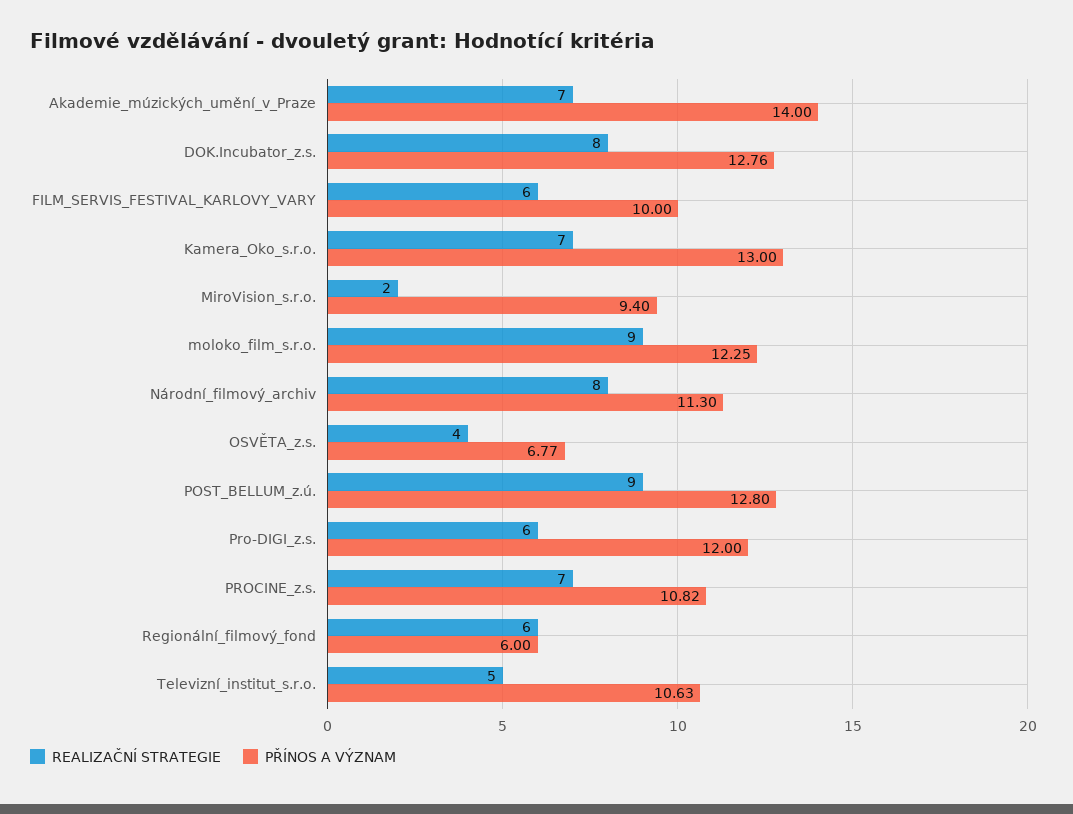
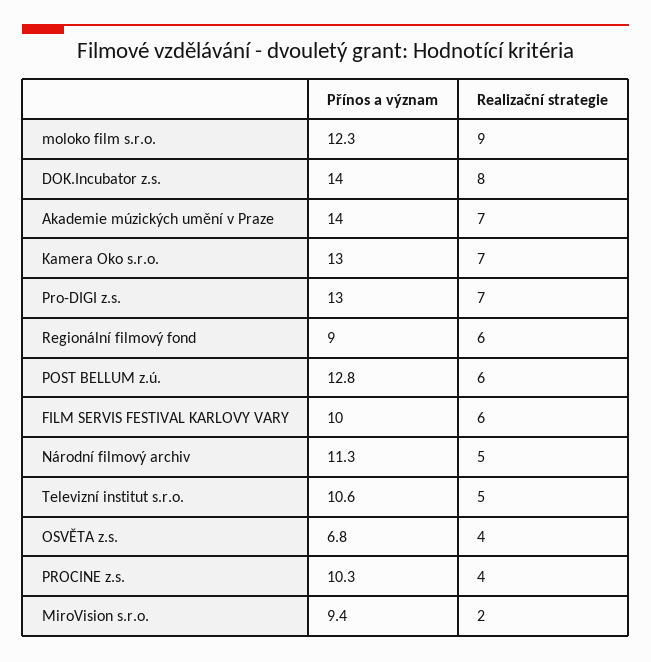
  {
    "REALIZAČNÍ STRATEGIE": {
      "Akademie_múzických_umění_v_Praze": 7,
      "DOK.Incubator_z.s.": 8,
      "FILM_SERVIS_FESTIVAL_KARLOVY_VARY": 6,
      "Kamera_Oko_s.r.o.": 7,
      "MiroVision_s.r.o.": 2,
      "moloko_film_s.r.o.": 9,
-     "Národní_filmový_archiv": 8,
+     "Národní_filmový_archiv": 5,
      "OSVĚTA_z.s.": 4,
-     "POST_BELLUM_z.ú.": 9,
+     "POST_BELLUM_z.ú.": 6,
-     "Pro-DIGI_z.s.": 6,
+     "Pro-DIGI_z.s.": 7,
-     "PROCINE_z.s.": 7,
+     "PROCINE_z.s.": 4,
      "Regionální_filmový_fond": 6,
      "Televizní_institut_s.r.o.": 5
    },
    "PŘÍNOS A VÝZNAM": {
      "Akademie_múzických_umění_v_Praze": 14,
-     "DOK.Incubator_z.s.": 12.76,
+     "DOK.Incubator_z.s.": 14,
      "FILM_SERVIS_FESTIVAL_KARLOVY_VARY": 10,
      "Kamera_Oko_s.r.o.": 13,
      "MiroVision_s.r.o.": 9.4,
      "moloko_film_s.r.o.": 12.25,
      "Národní_filmový_archiv": 11.3,
      "OSVĚTA_z.s.": 6.77,
      "POST_BELLUM_z.ú.": 12.8,
-     "Pro-DIGI_z.s.": 12,
+     "Pro-DIGI_z.s.": 13,
-     "PROCINE_z.s.": 10.82,
+     "PROCINE_z.s.": 10.3,
-     "Regionální_filmový_fond": 6,
+     "Regionální_filmový_fond": 9,
      "Televizní_institut_s.r.o.": 10.63
    }
  }

